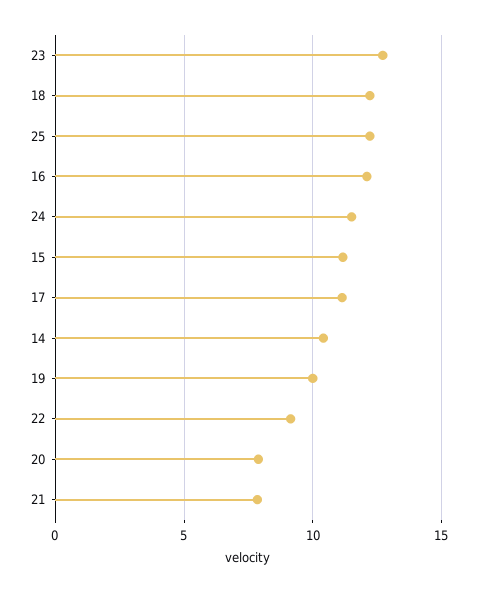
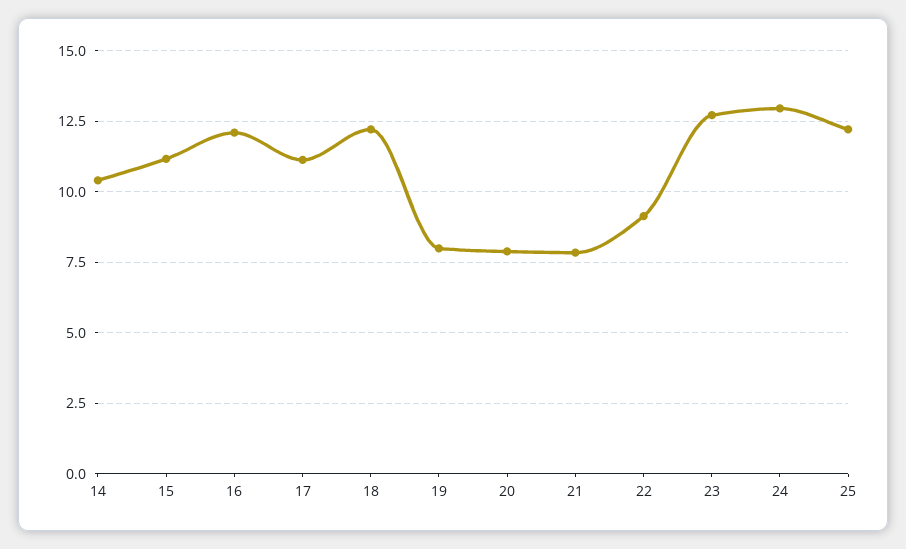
  {
    "23": 12.75,
    "18": 12.25,
    "25": 12.25,
    "16": 12,
-   "24": 11.5,
+   "24": 13,
    "15": 11.25,
    "17": 11.25,
    "14": 10.5,
-   "19": 10,
+   "19": 8,
    "22": 9.25,
    "20": 8,
    "21": 7.75
  }

